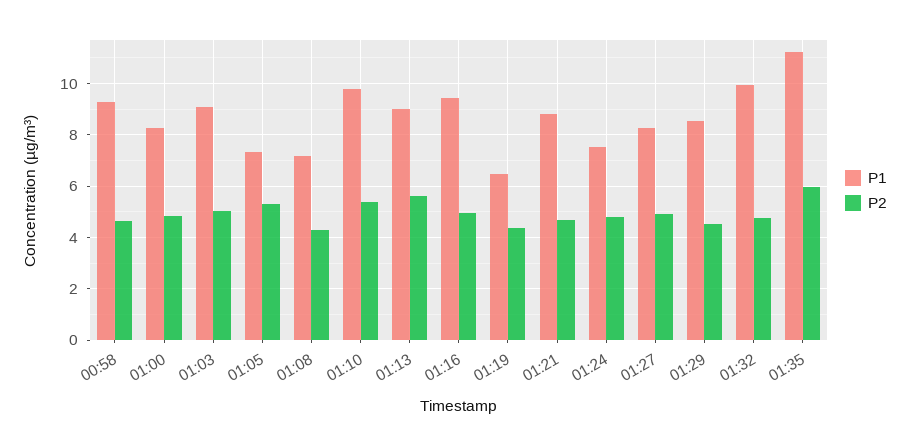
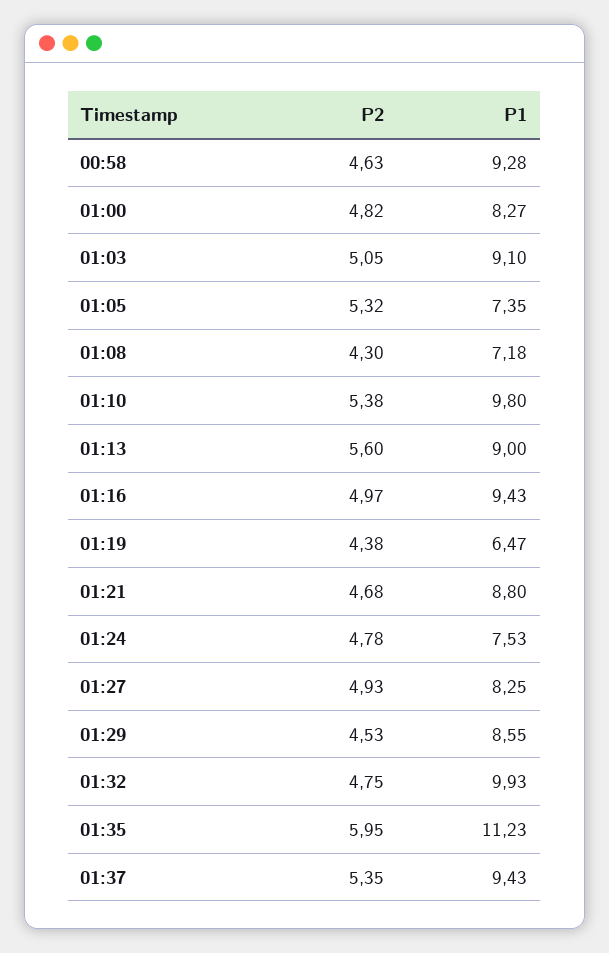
  {
    "P1": {
      "00:58": 9.28,
      "01:00": 8.27,
      "01:03": 9.1,
      "01:05": 7.35,
      "01:08": 7.18,
      "01:10": 9.8,
      "01:13": 9,
      "01:16": 9.43,
      "01:19": 6.47,
      "01:21": 8.8,
      "01:24": 7.53,
      "01:27": 8.25,
      "01:29": 8.55,
      "01:32": 9.93,
-     "01:35": 11.23
+     "01:35": 11.23,
+     "01:37": 9.43
    },
    "P2": {
      "00:58": 4.63,
      "01:00": 4.82,
      "01:03": 5.05,
      "01:05": 5.32,
      "01:08": 4.3,
      "01:10": 5.38,
      "01:13": 5.6,
      "01:16": 4.97,
      "01:19": 4.38,
      "01:21": 4.68,
      "01:24": 4.78,
      "01:27": 4.93,
      "01:29": 4.53,
      "01:32": 4.75,
-     "01:35": 5.95
+     "01:35": 5.95,
+     "01:37": 5.35
    }
  }

